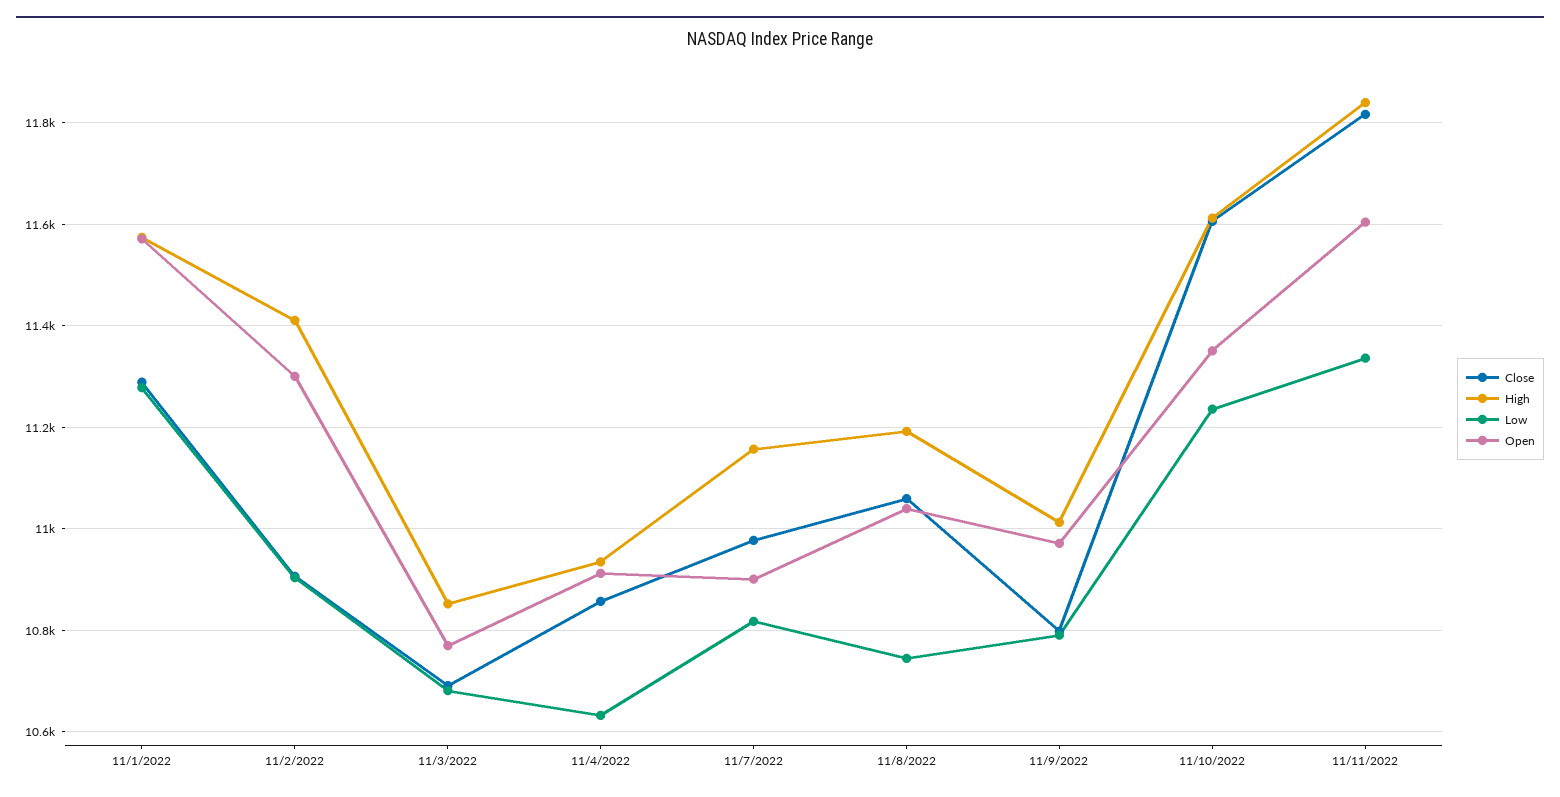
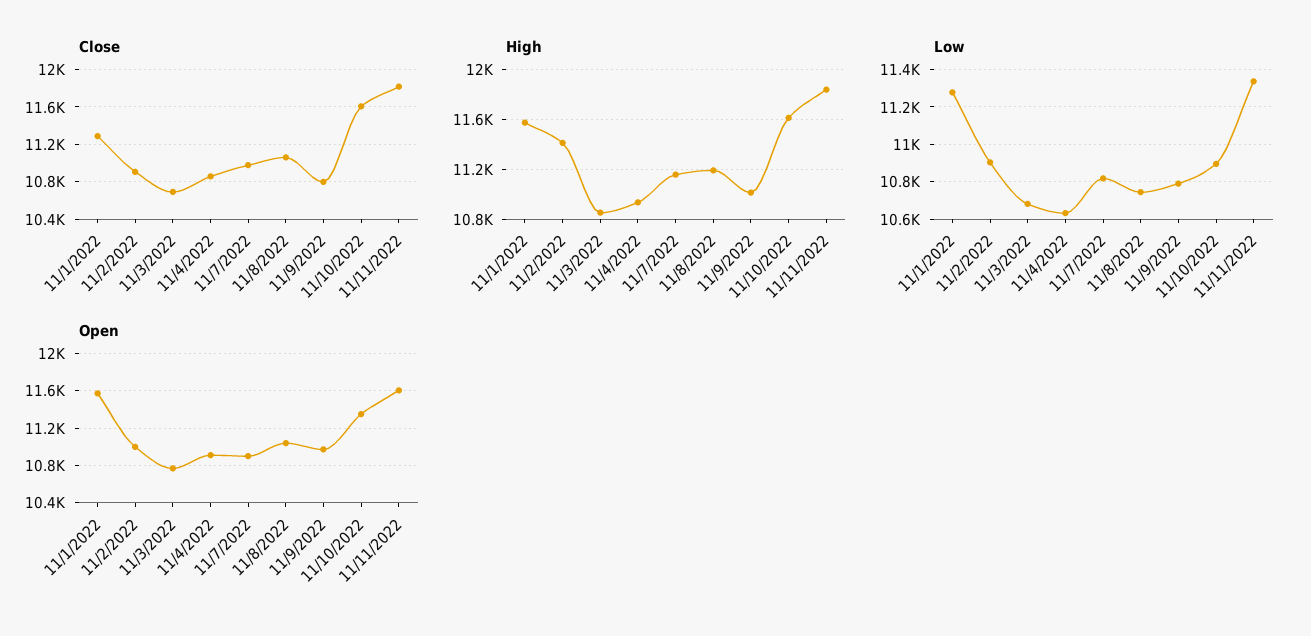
  {
    "Close": {
      "11/1/2022": 11280,
      "11/2/2022": 10900,
      "11/3/2022": 10700,
      "11/4/2022": 10860,
      "11/7/2022": 10980,
      "11/8/2022": 11060,
      "11/9/2022": 10800,
      "11/10/2022": 11600,
      "11/11/2022": 11820
    },
    "High": {
      "11/1/2022": 11580,
      "11/2/2022": 11420,
      "11/3/2022": 10860,
      "11/4/2022": 10940,
      "11/7/2022": 11160,
      "11/8/2022": 11200,
      "11/9/2022": 11020,
      "11/10/2022": 11620,
      "11/11/2022": 11840
    },
    "Low": {
      "11/1/2022": 11280,
      "11/2/2022": 10900,
      "11/3/2022": 10680,
      "11/4/2022": 10640,
      "11/7/2022": 10820,
      "11/8/2022": 10740,
      "11/9/2022": 10800,
-     "11/10/2022": 11240,
+     "11/10/2022": 10900,
      "11/11/2022": 11340
    },
    "Open": {
      "11/1/2022": 11580,
-     "11/2/2022": 11300,
+     "11/2/2022": 11000,
      "11/3/2022": 10760,
      "11/4/2022": 10920,
      "11/7/2022": 10900,
      "11/8/2022": 11040,
      "11/9/2022": 10980,
      "11/10/2022": 11360,
      "11/11/2022": 11600
    }
  }

